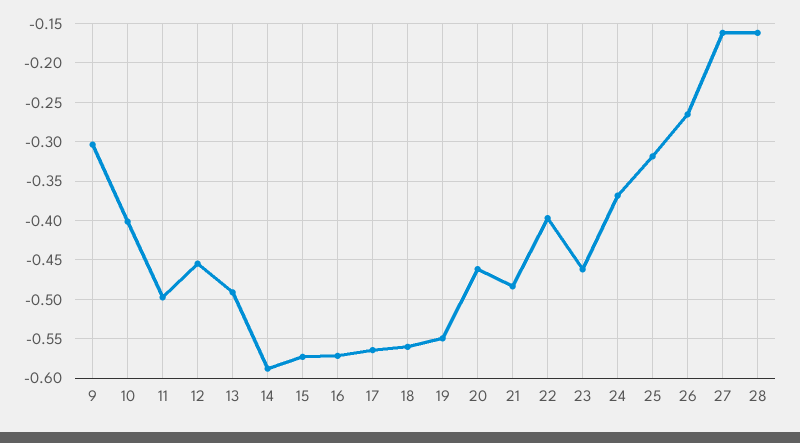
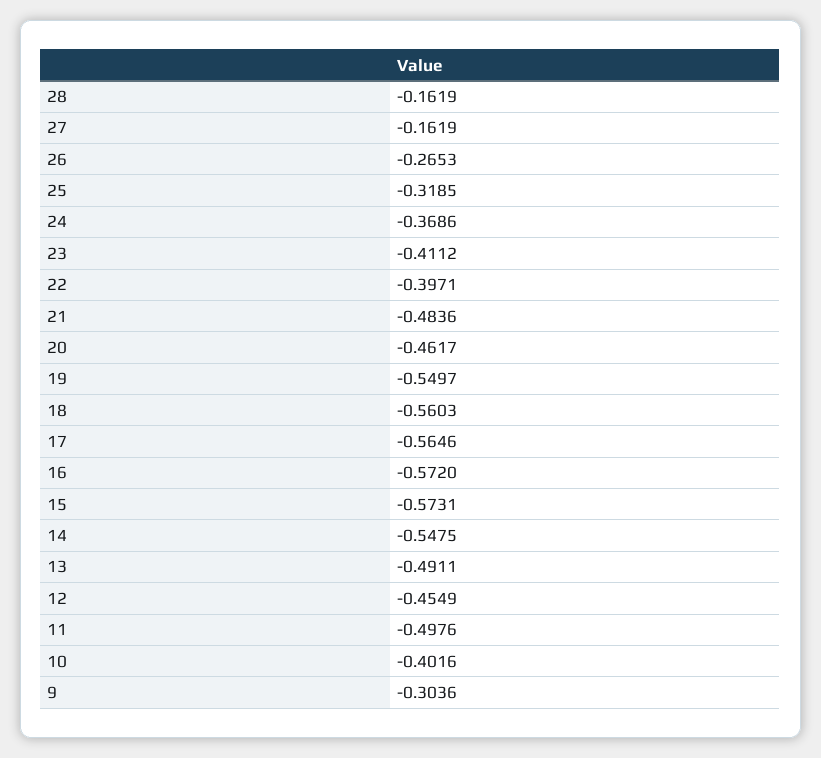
  {
    "9": -0.3036,
    "10": -0.4016,
    "11": -0.4976,
    "12": -0.4549,
    "13": -0.4911,
-   "14": -0.59,
+   "14": -0.5475,
    "15": -0.5731,
    "16": -0.572,
    "17": -0.5646,
    "18": -0.5603,
    "19": -0.5497,
    "20": -0.4617,
    "21": -0.4836,
    "22": -0.3971,
-   "23": -0.46,
+   "23": -0.4112,
    "24": -0.3686,
    "25": -0.3185,
    "26": -0.2653,
    "27": -0.1619,
    "28": -0.1619
  }

